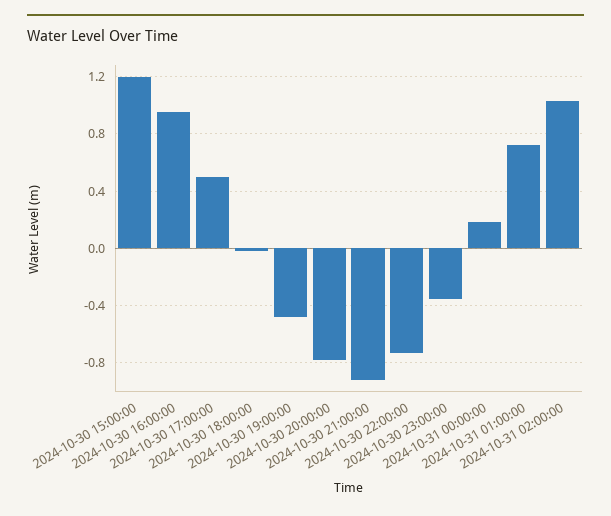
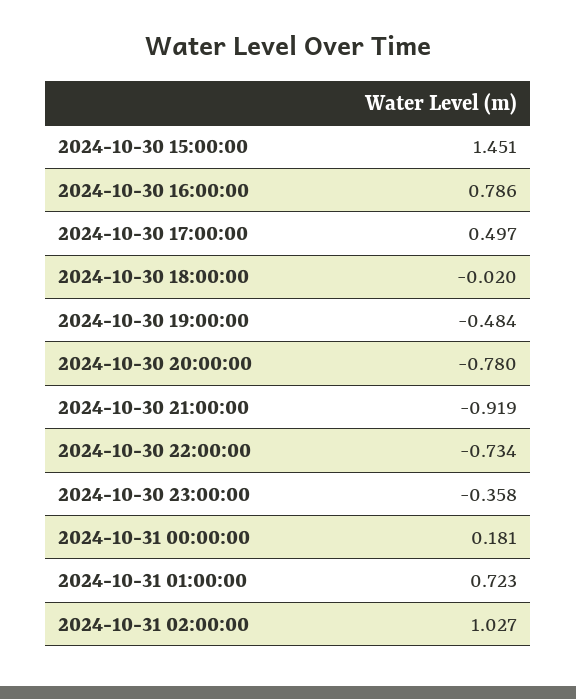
  {
-   "2024-10-30 15:00:00": 1.2,
+   "2024-10-30 15:00:00": 1.451,
-   "2024-10-30 16:00:00": 0.95,
+   "2024-10-30 16:00:00": 0.786,
    "2024-10-30 17:00:00": 0.497,
    "2024-10-30 18:00:00": -0.02,
    "2024-10-30 19:00:00": -0.484,
    "2024-10-30 20:00:00": -0.78,
    "2024-10-30 21:00:00": -0.919,
    "2024-10-30 22:00:00": -0.734,
    "2024-10-30 23:00:00": -0.358,
    "2024-10-31 00:00:00": 0.181,
    "2024-10-31 01:00:00": 0.723,
    "2024-10-31 02:00:00": 1.027
  }

